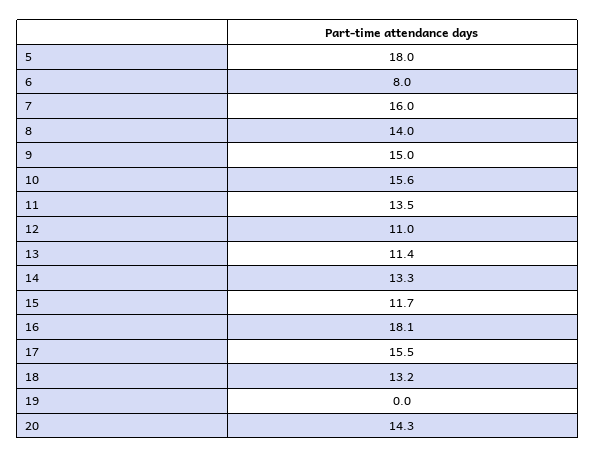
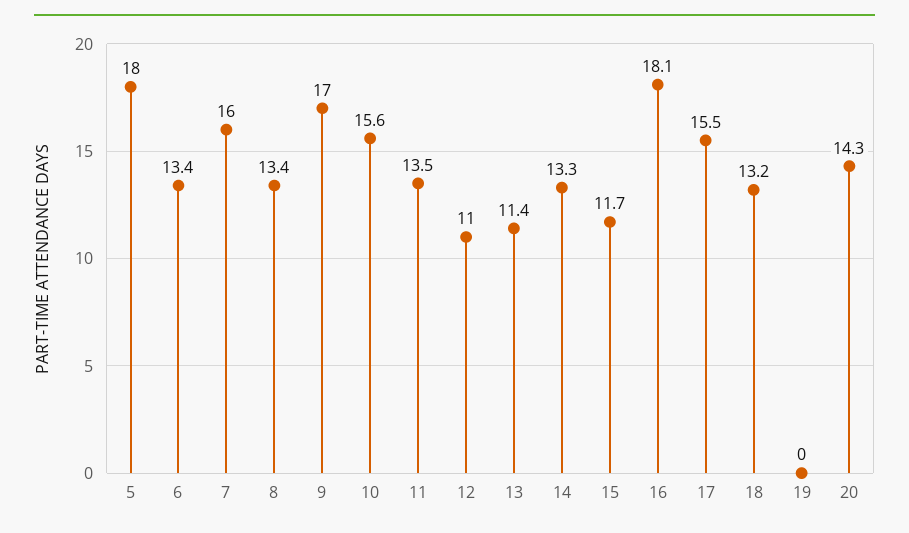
  {
    "5": 18,
-   "6": 8,
+   "6": 13.4,
    "7": 16,
-   "8": 14,
+   "8": 13.4,
-   "9": 15,
+   "9": 17,
    "10": 15.6,
    "11": 13.5,
    "12": 11,
    "13": 11.4,
    "14": 13.3,
    "15": 11.7,
    "16": 18.1,
    "17": 15.5,
    "18": 13.2,
    "19": 0,
    "20": 14.3
  }

